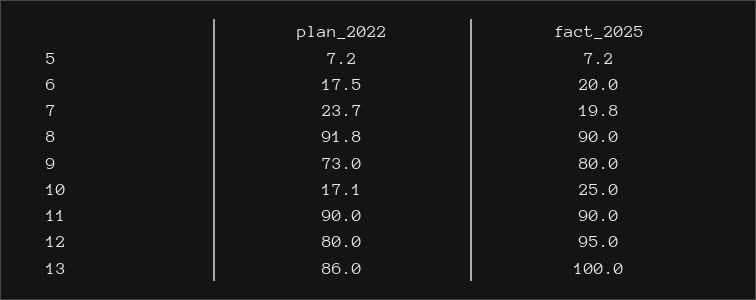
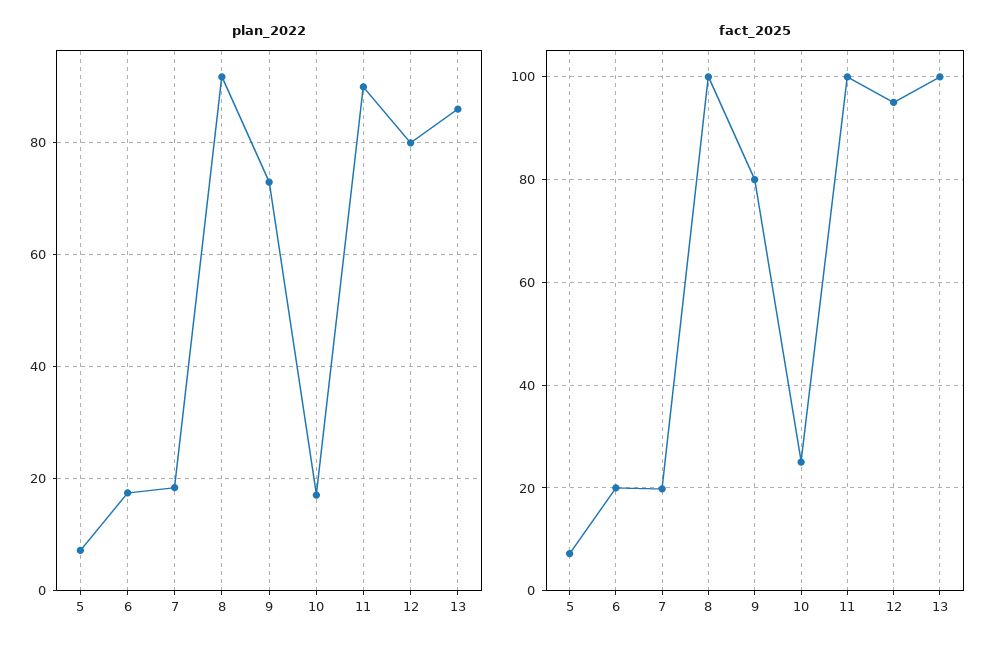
  {
    "plan_2022": {
      "5": 7.2,
      "6": 17.5,
-     "7": 23.7,
+     "7": 18,
      "8": 91.8,
      "9": 73,
      "10": 17.1,
      "11": 90,
      "12": 80,
      "13": 86
    },
    "fact_2025": {
      "5": 7.2,
      "6": 20,
      "7": 19.8,
-     "8": 90,
+     "8": 100,
      "9": 80,
      "10": 25,
-     "11": 90,
+     "11": 100,
      "12": 95,
      "13": 100
    }
  }

